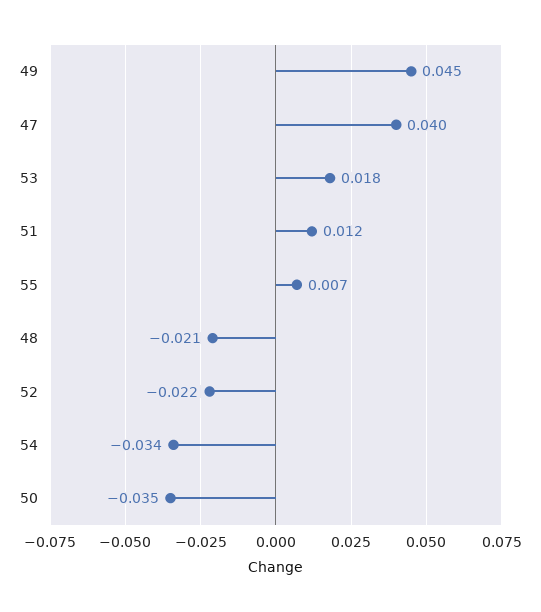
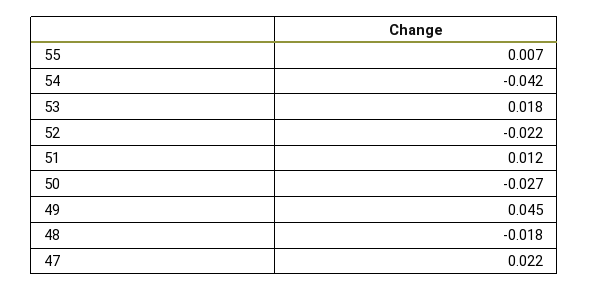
  {
    "49": 0.045,
-   "47": 0.04,
+   "47": 0.022,
    "53": 0.018,
    "51": 0.012,
    "55": 0.007,
-   "48": -0.021,
+   "48": -0.018,
    "52": -0.022,
-   "54": -0.034,
+   "54": -0.042,
-   "50": -0.035
+   "50": -0.027
  }

